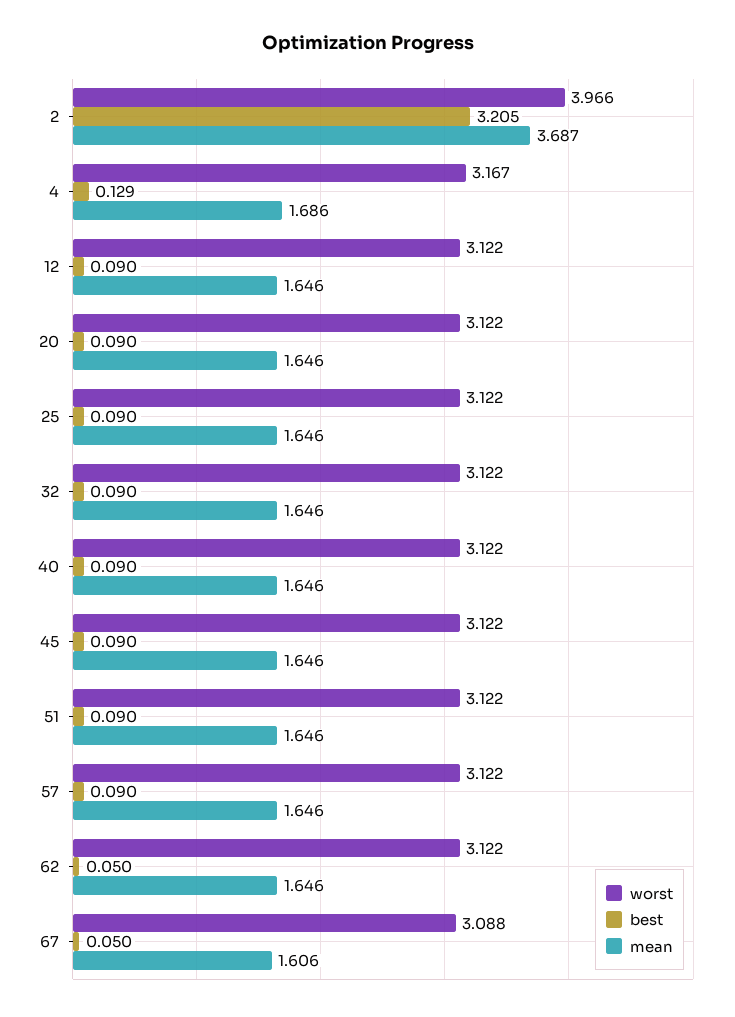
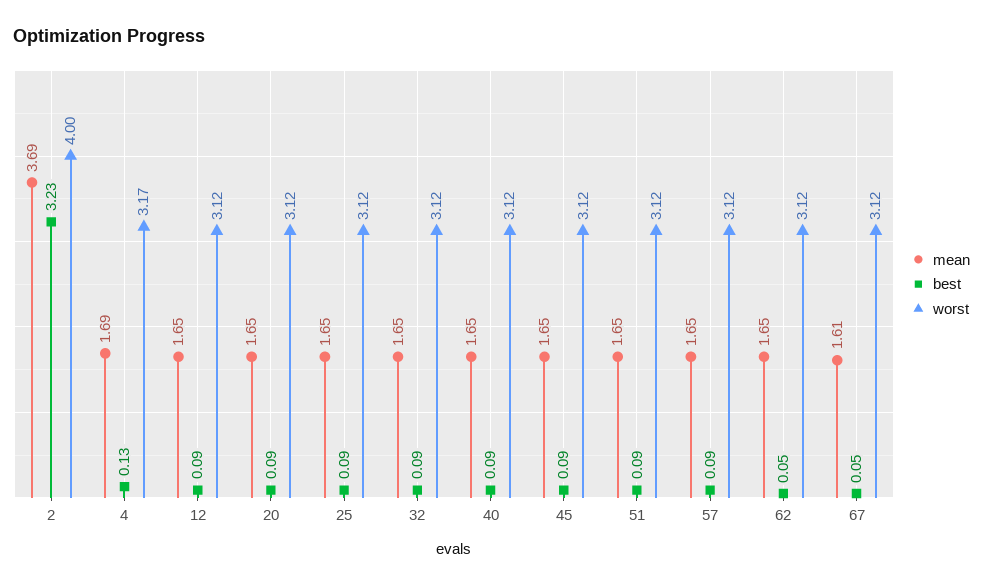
  {
    "worst": {
-     "2": 3.966,
+     "2": 4,
      "4": 3.167,
      "12": 3.122,
      "20": 3.122,
      "25": 3.122,
      "32": 3.122,
      "40": 3.122,
      "45": 3.122,
      "51": 3.122,
      "57": 3.122,
      "62": 3.122,
-     "67": 3.088
+     "67": 3.12
    },
    "best": {
-     "2": 3.205,
+     "2": 3.23,
      "4": 0.129,
      "12": 0.09,
      "20": 0.09,
      "25": 0.09,
      "32": 0.09,
      "40": 0.09,
      "45": 0.09,
      "51": 0.09,
      "57": 0.09,
      "62": 0.05,
      "67": 0.05
    },
    "mean": {
      "2": 3.687,
      "4": 1.686,
      "12": 1.646,
      "20": 1.646,
      "25": 1.646,
      "32": 1.646,
      "40": 1.646,
      "45": 1.646,
      "51": 1.646,
      "57": 1.646,
      "62": 1.646,
      "67": 1.606
    }
  }

